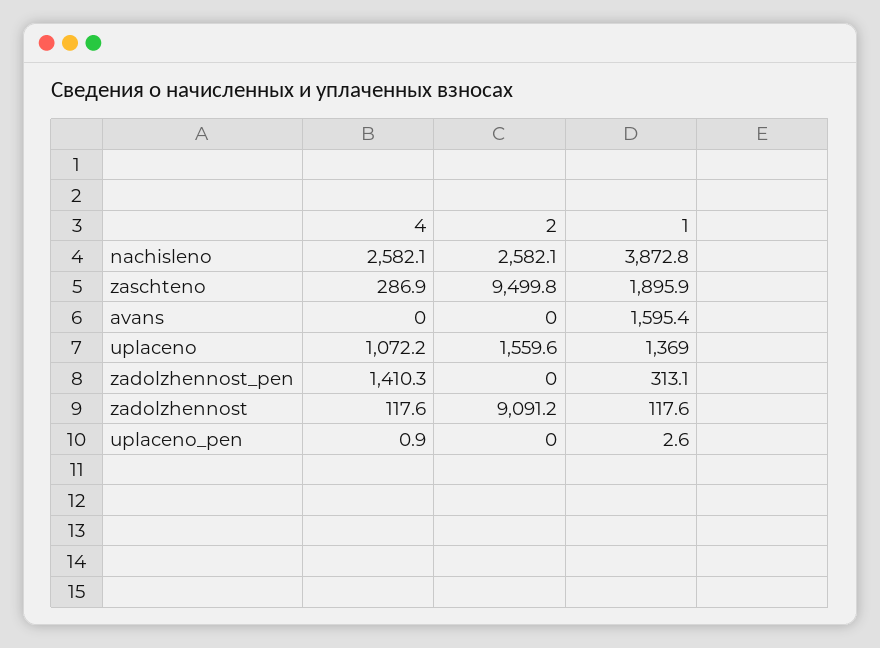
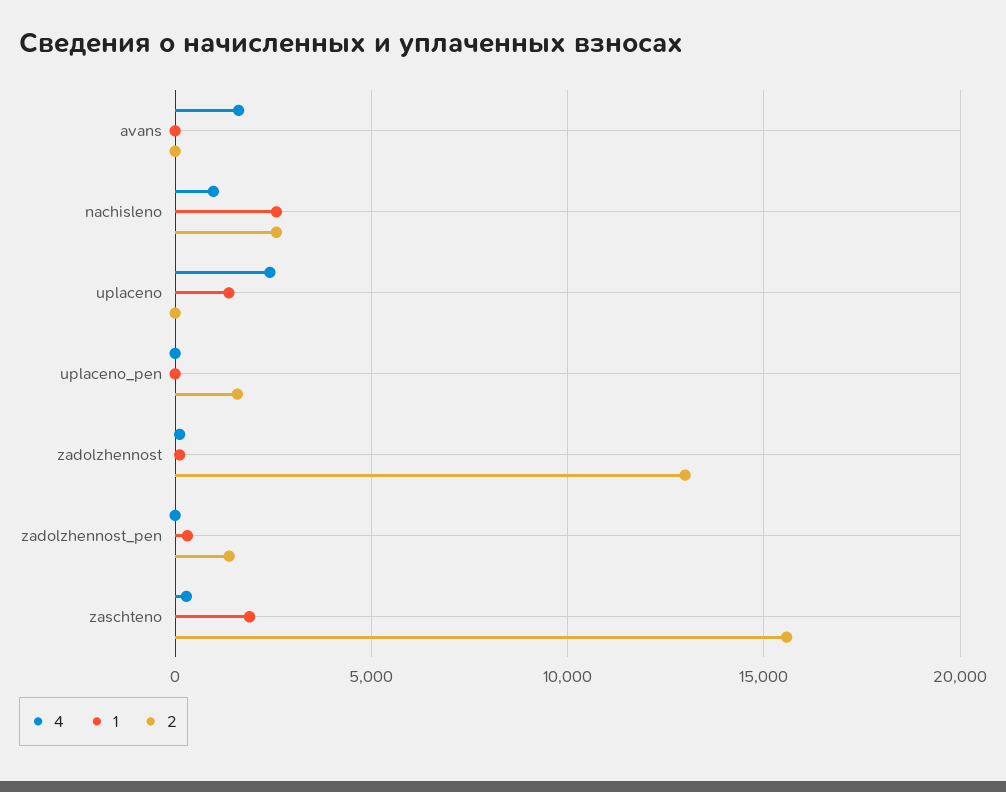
  {
    "4": {
-     "nachisleno": 2582.1,
+     "nachisleno": 1000,
      "zaschteno": 286.9,
-     "avans": 0,
+     "avans": 1500,
-     "uplaceno": 1072.2,
+     "uplaceno": 2500,
-     "zadolzhennost_pen": 1410.3,
+     "zadolzhennost_pen": 0,
      "zadolzhennost": 117.6,
      "uplaceno_pen": 0.9
    },
    "2": {
      "nachisleno": 2582.1,
-     "zaschteno": 9499.8,
+     "zaschteno": 15500,
      "avans": 0,
-     "uplaceno": 1559.6,
+     "uplaceno": 0,
-     "zadolzhennost_pen": 0,
+     "zadolzhennost_pen": 1500,
-     "zadolzhennost": 9091.2,
+     "zadolzhennost": 13000,
-     "uplaceno_pen": 0
+     "uplaceno_pen": 1500
    },
    "1": {
-     "nachisleno": 3872.8,
+     "nachisleno": 2500,
      "zaschteno": 1895.9,
-     "avans": 1595.4,
+     "avans": 0,
      "uplaceno": 1369,
      "zadolzhennost_pen": 313.1,
      "zadolzhennost": 117.6,
      "uplaceno_pen": 2.6
    }
  }

